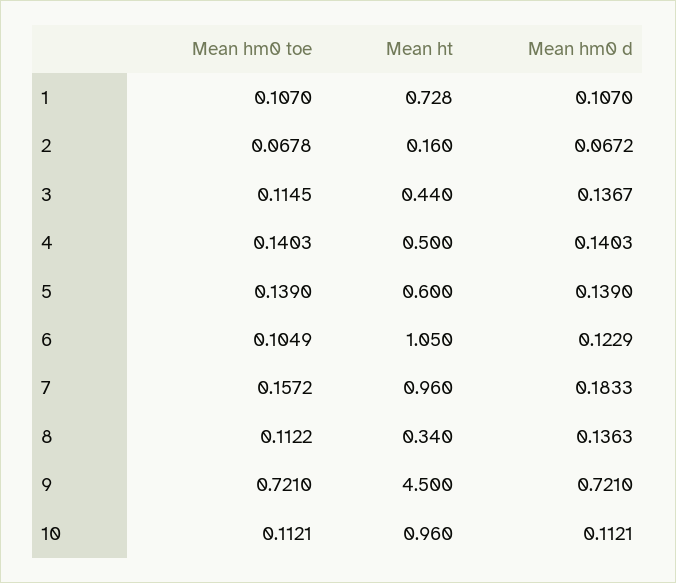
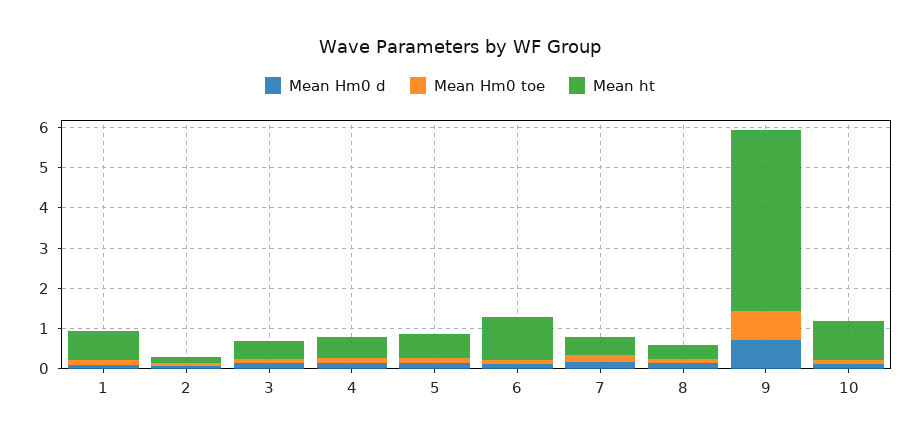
  {
    "Mean hm0 toe": {
      "1": 0.107,
      "2": 0.0678,
      "3": 0.1145,
      "4": 0.1403,
      "5": 0.139,
      "6": 0.1049,
      "7": 0.1572,
      "8": 0.1122,
      "9": 0.721,
      "10": 0.1121
    },
    "Mean ht": {
      "1": 0.728,
      "2": 0.16,
      "3": 0.44,
      "4": 0.5,
      "5": 0.6,
      "6": 1.05,
-     "7": 0.96,
+     "7": 0.4,
      "8": 0.34,
      "9": 4.5,
      "10": 0.96
    },
    "Mean hm0 d": {
      "1": 0.107,
      "2": 0.0672,
      "3": 0.1367,
      "4": 0.1403,
      "5": 0.139,
      "6": 0.1229,
      "7": 0.1833,
      "8": 0.1363,
      "9": 0.721,
      "10": 0.1121
    }
  }

